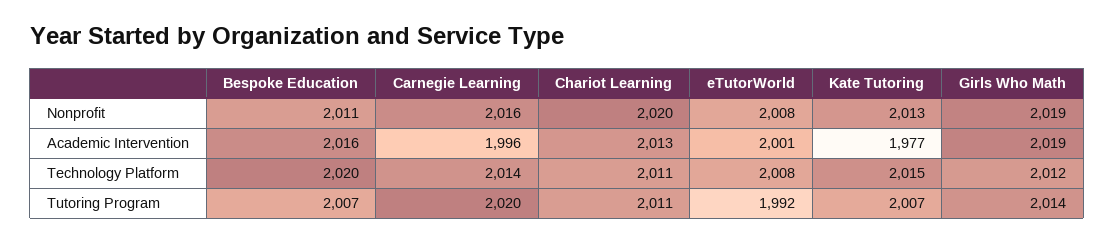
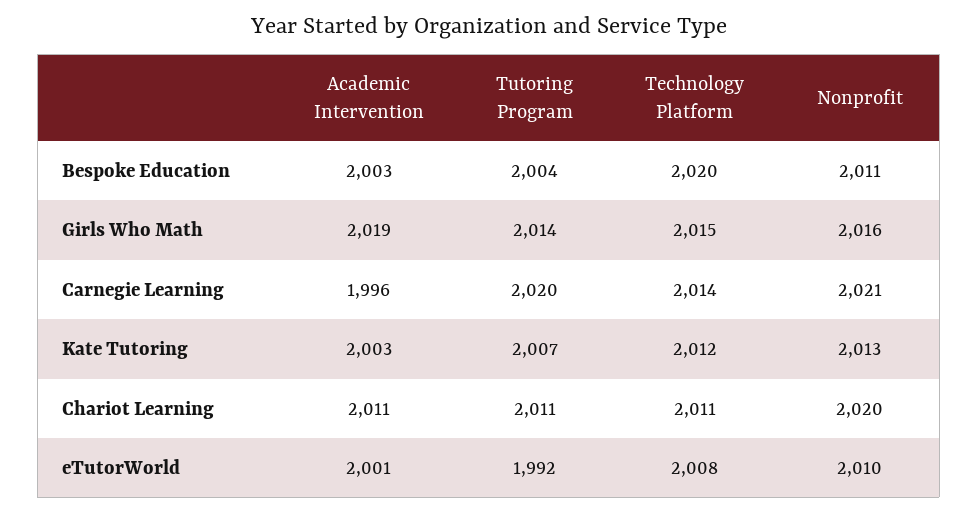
  {
    "Bespoke Education": {
      "Nonprofit": 2011,
-     "Academic Intervention": 2016,
+     "Academic Intervention": 2003,
      "Technology Platform": 2020,
-     "Tutoring Program": 2007
+     "Tutoring Program": 2004
    },
    "Carnegie Learning": {
-     "Nonprofit": 2016,
+     "Nonprofit": 2021,
      "Academic Intervention": 1996,
      "Technology Platform": 2014,
      "Tutoring Program": 2020
    },
    "Chariot Learning": {
      "Nonprofit": 2020,
-     "Academic Intervention": 2013,
+     "Academic Intervention": 2011,
      "Technology Platform": 2011,
      "Tutoring Program": 2011
    },
    "eTutorWorld": {
-     "Nonprofit": 2008,
+     "Nonprofit": 2010,
      "Academic Intervention": 2001,
      "Technology Platform": 2008,
      "Tutoring Program": 1992
    },
    "Kate Tutoring": {
      "Nonprofit": 2013,
-     "Academic Intervention": 1977,
+     "Academic Intervention": 2003,
-     "Technology Platform": 2015,
+     "Technology Platform": 2012,
      "Tutoring Program": 2007
    },
    "Girls Who Math": {
-     "Nonprofit": 2019,
+     "Nonprofit": 2016,
      "Academic Intervention": 2019,
-     "Technology Platform": 2012,
+     "Technology Platform": 2015,
      "Tutoring Program": 2014
    }
  }

